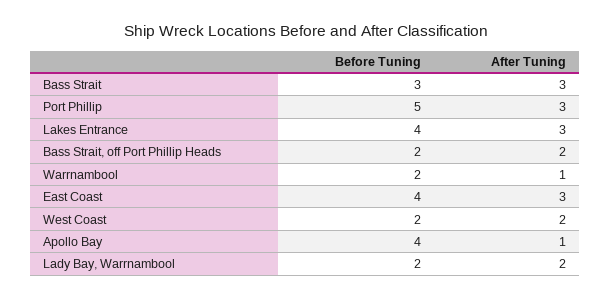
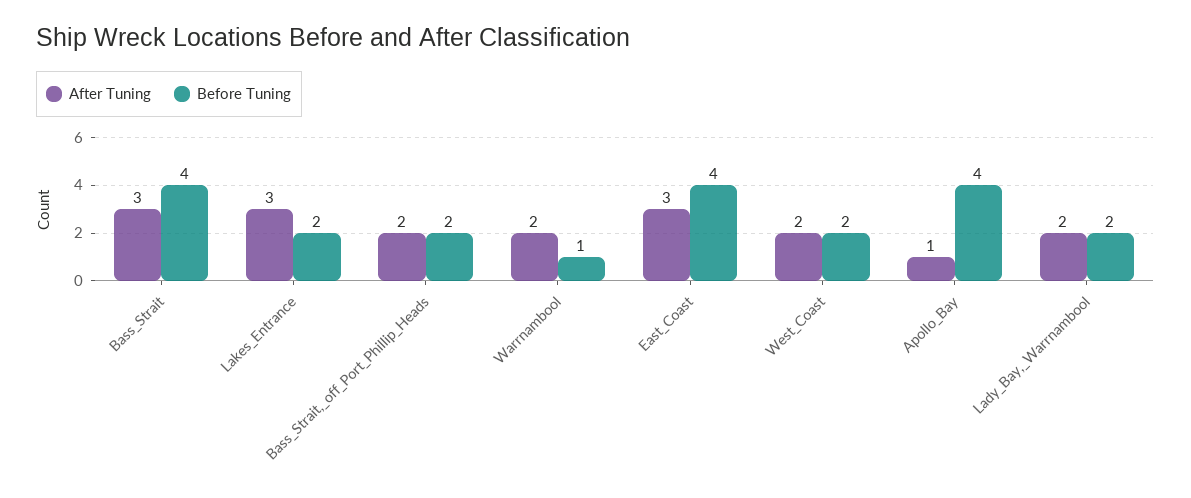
  {
    "Before Tuning": {
-     "Bass Strait": 3,
+     "Bass Strait": 4,
-     "Port Phillip": 5,
-     "Lakes Entrance": 4,
+     "Lakes Entrance": 2,
      "Bass Strait, off Port Phillip Heads": 2,
-     "Warrnambool": 2,
+     "Warrnambool": 1,
      "East Coast": 4,
      "West Coast": 2,
      "Apollo Bay": 4,
      "Lady Bay, Warrnambool": 2
    },
    "After Tuning": {
      "Bass Strait": 3,
-     "Port Phillip": 3,
      "Lakes Entrance": 3,
      "Bass Strait, off Port Phillip Heads": 2,
-     "Warrnambool": 1,
+     "Warrnambool": 2,
      "East Coast": 3,
      "West Coast": 2,
      "Apollo Bay": 1,
      "Lady Bay, Warrnambool": 2
    }
  }

